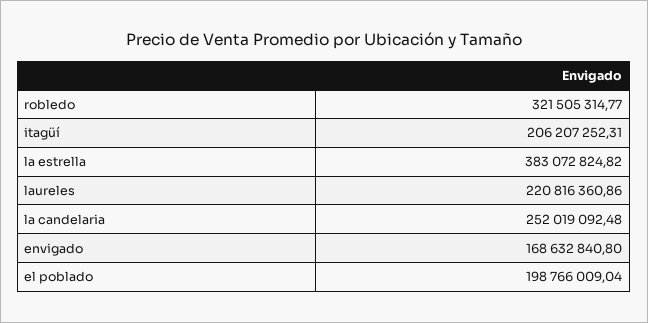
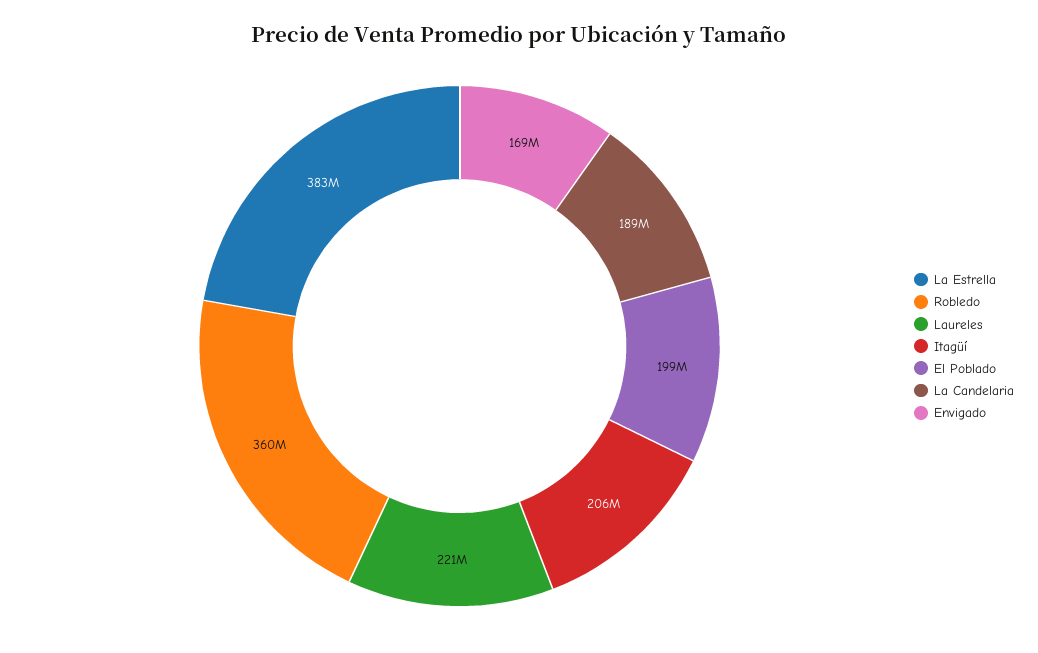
  {
-   "robledo": 321505314.77,
+   "robledo": 360000000,
    "itagüí": 206207252.31,
    "la estrella": 383072824.82,
    "laureles": 220816360.86,
-   "la candelaria": 252019092.48,
+   "la candelaria": 189000000,
    "envigado": 168632840.8,
    "el poblado": 198766009.04
  }

